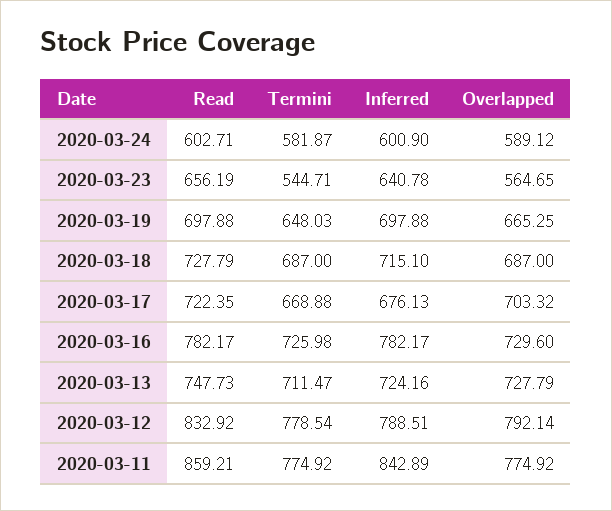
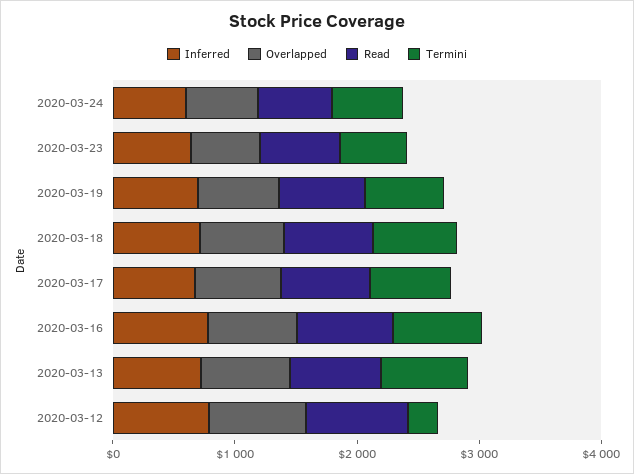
  {
    "Read": {
      "2020-03-24": 602.71,
      "2020-03-23": 656.19,
      "2020-03-19": 697.88,
      "2020-03-18": 727.79,
      "2020-03-17": 722.35,
      "2020-03-16": 782.17,
      "2020-03-13": 747.73,
-     "2020-03-12": 832.92,
+     "2020-03-12": 832.92
-     "2020-03-11": 859.21
    },
    "Termini": {
      "2020-03-24": 581.87,
      "2020-03-23": 544.71,
      "2020-03-19": 648.03,
      "2020-03-18": 687,
      "2020-03-17": 668.88,
      "2020-03-16": 725.98,
      "2020-03-13": 711.47,
-     "2020-03-12": 778.54,
+     "2020-03-12": 200
-     "2020-03-11": 774.92
    },
    "Inferred": {
      "2020-03-24": 600.9,
      "2020-03-23": 640.78,
      "2020-03-19": 697.88,
      "2020-03-18": 715.1,
      "2020-03-17": 676.13,
      "2020-03-16": 782.17,
      "2020-03-13": 724.16,
-     "2020-03-12": 788.51,
+     "2020-03-12": 788.51
-     "2020-03-11": 842.89
    },
    "Overlapped": {
      "2020-03-24": 589.12,
      "2020-03-23": 564.65,
      "2020-03-19": 665.25,
      "2020-03-18": 687,
      "2020-03-17": 703.32,
      "2020-03-16": 729.6,
      "2020-03-13": 727.79,
-     "2020-03-12": 792.14,
+     "2020-03-12": 792.14
-     "2020-03-11": 774.92
    }
  }

